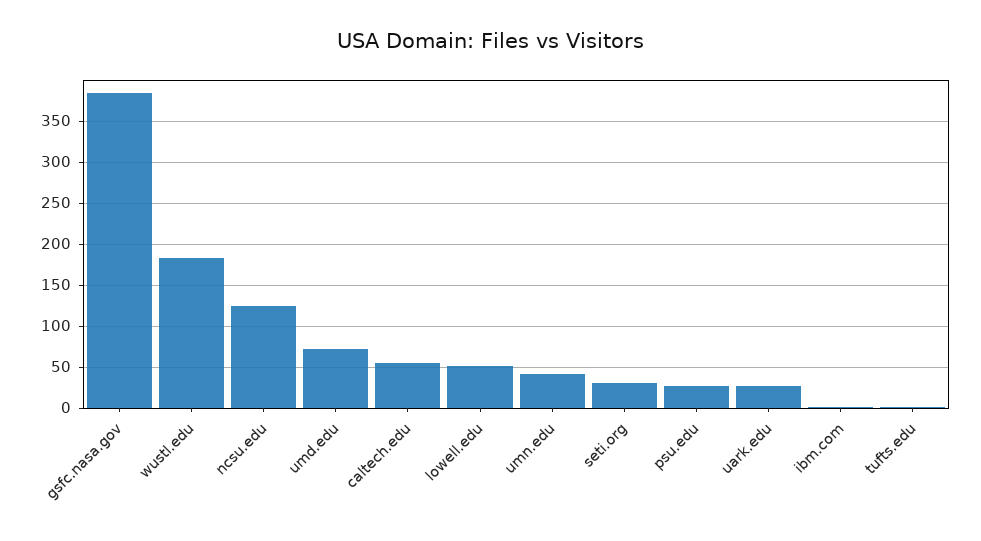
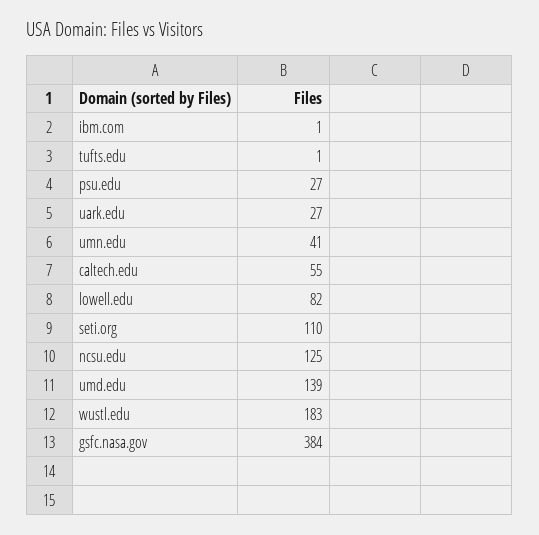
  {
    "gsfc.nasa.gov": 384,
    "wustl.edu": 183,
    "ncsu.edu": 125,
-   "umd.edu": 70,
+   "umd.edu": 139,
    "caltech.edu": 55,
-   "lowell.edu": 50,
+   "lowell.edu": 82,
    "umn.edu": 41,
-   "seti.org": 30,
+   "seti.org": 110,
    "psu.edu": 27,
    "uark.edu": 27,
    "ibm.com": 1,
    "tufts.edu": 1
  }

